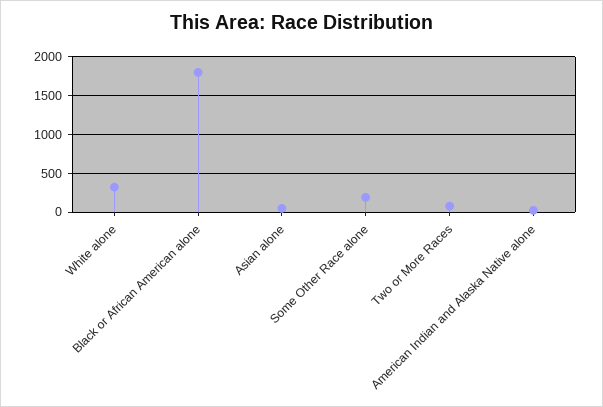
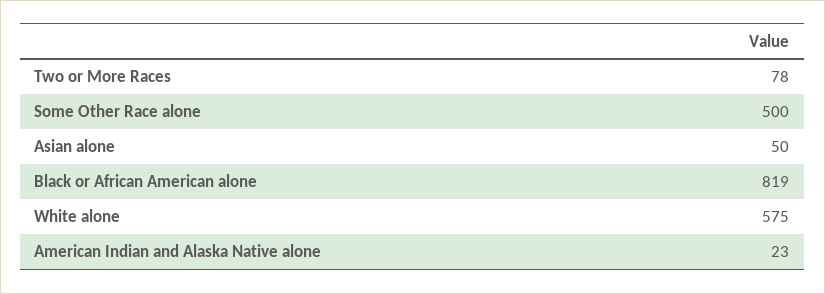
  {
-   "White alone": 300,
+   "White alone": 575,
-   "Black or African American alone": 1800,
+   "Black or African American alone": 819,
    "Asian alone": 50,
-   "Some Other Race alone": 200,
+   "Some Other Race alone": 500,
    "Two or More Races": 78,
    "American Indian and Alaska Native alone": 23
  }

